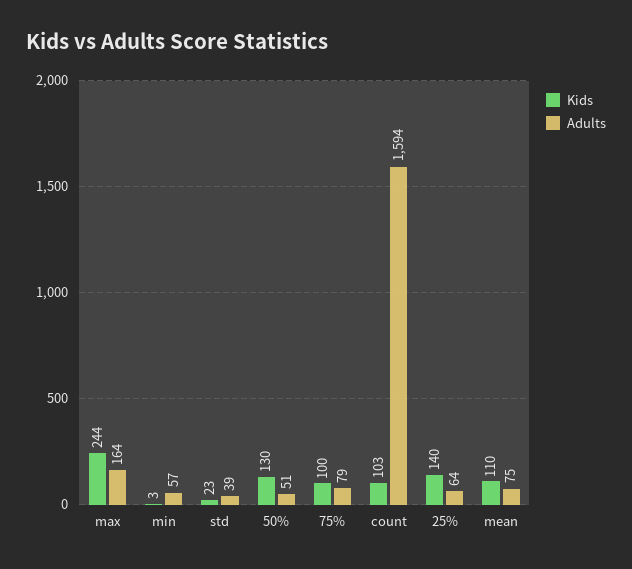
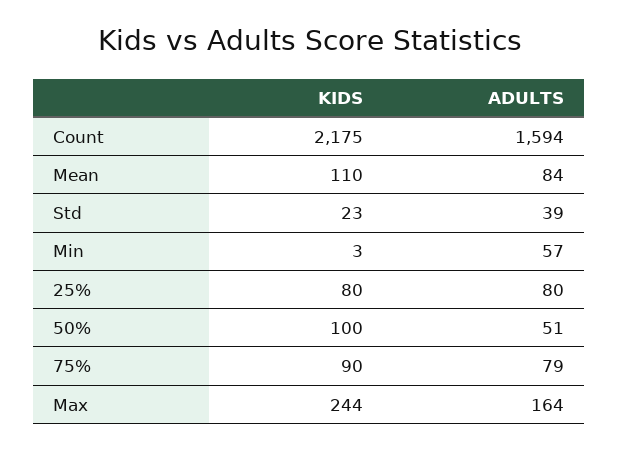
  {
    "Kids": {
      "max": 244,
      "min": 3,
      "std": 23,
-     "50%": 130,
+     "50%": 100,
-     "75%": 100,
+     "75%": 90,
-     "count": 103,
+     "count": 2175,
-     "25%": 140,
+     "25%": 80,
      "mean": 110
    },
    "Adults": {
      "max": 164,
      "min": 57,
      "std": 39,
      "50%": 51,
      "75%": 79,
      "count": 1594,
-     "25%": 64,
+     "25%": 80,
-     "mean": 75
+     "mean": 84
    }
  }

